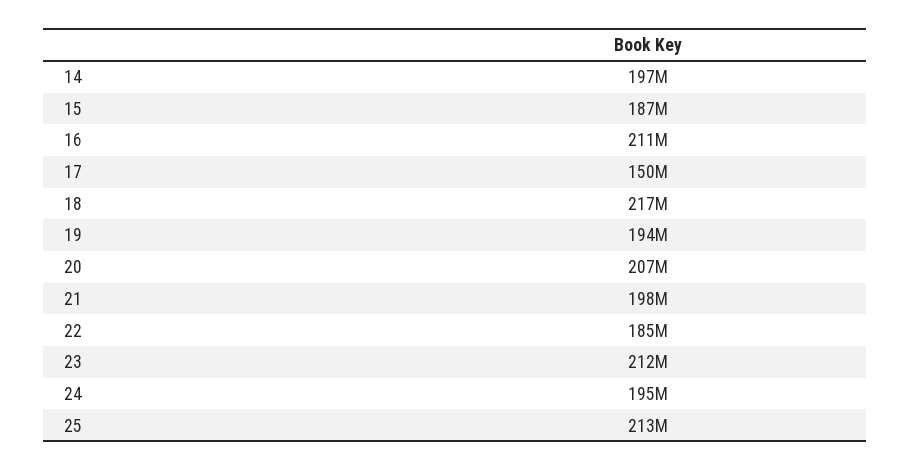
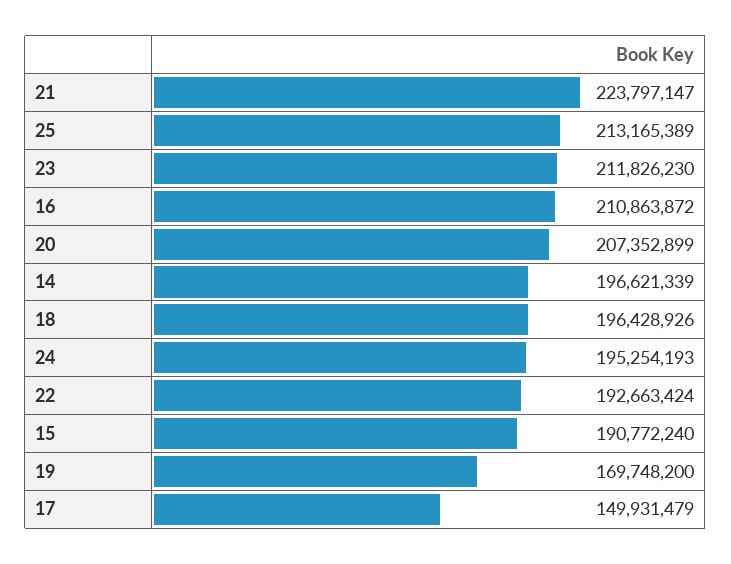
  {
    "14": 196621339,
-   "15": 187000000,
+   "15": 190772240,
    "16": 210863872,
    "17": 149931479,
-   "18": 217000000,
+   "18": 196428926,
-   "19": 194000000,
+   "19": 169748200,
    "20": 207352899,
-   "21": 198000000,
+   "21": 223797147,
-   "22": 185000000,
+   "22": 192663424,
    "23": 211826230,
    "24": 195254193,
    "25": 213165389
  }

